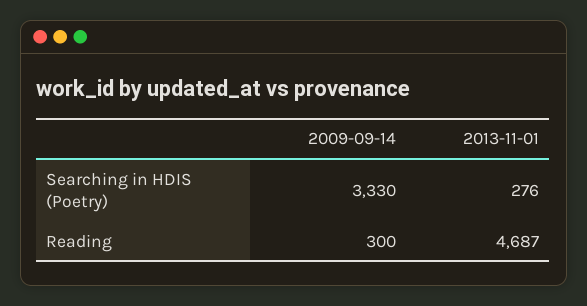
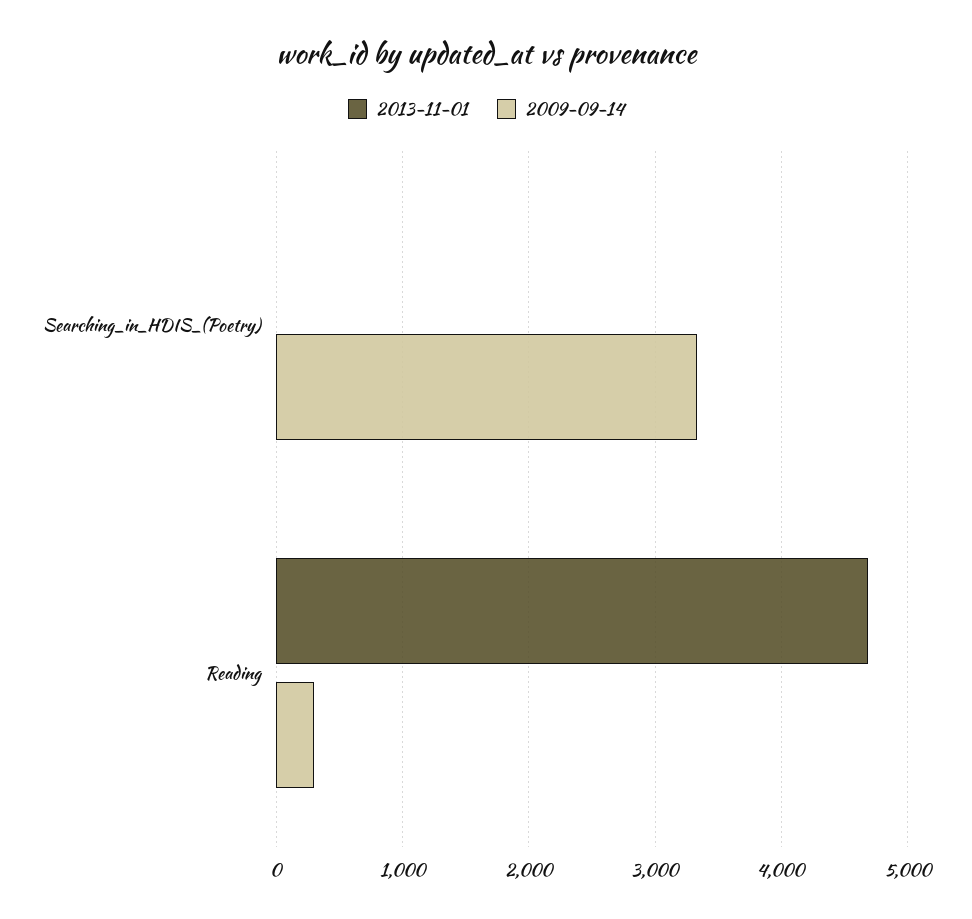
  {
    "2009-09-14": {
      "Searching in HDIS (Poetry)": 3330,
      "Reading": 300
    },
    "2013-11-01": {
-     "Searching in HDIS (Poetry)": 276,
+     "Searching in HDIS (Poetry)": 0,
      "Reading": 4687
    }
  }

